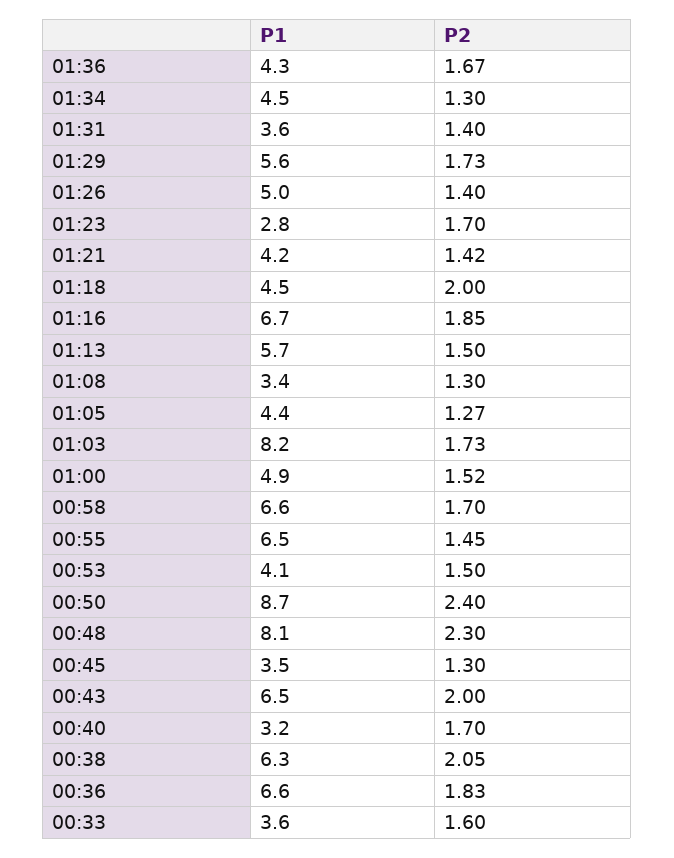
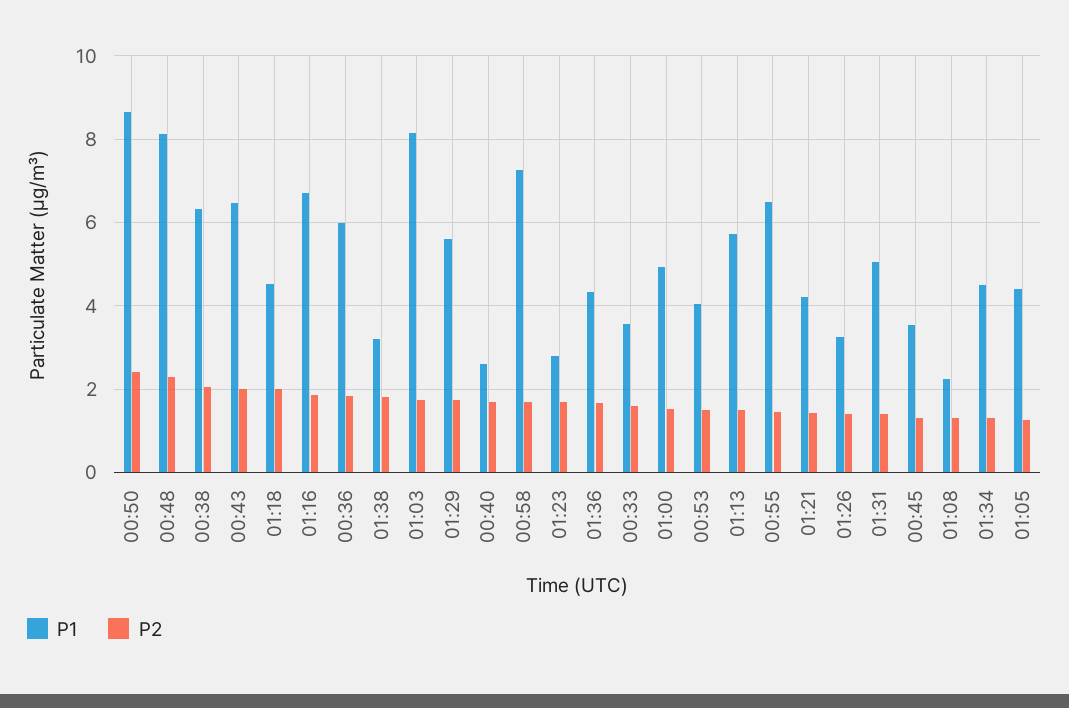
  {
    "P1": {
      "01:36": 4.3,
      "01:34": 4.5,
-     "01:31": 3.6,
+     "01:31": 5,
      "01:29": 5.6,
-     "01:26": 5,
+     "01:26": 3.2,
      "01:23": 2.8,
      "01:21": 4.2,
      "01:18": 4.5,
      "01:16": 6.7,
      "01:13": 5.7,
-     "01:08": 3.4,
+     "01:08": 2.2,
      "01:05": 4.4,
      "01:03": 8.2,
      "01:00": 4.9,
-     "00:58": 6.6,
+     "00:58": 7.2,
      "00:55": 6.5,
      "00:53": 4.1,
      "00:50": 8.7,
      "00:48": 8.1,
      "00:45": 3.5,
      "00:43": 6.5,
-     "00:40": 3.2,
+     "00:40": 2.6,
      "00:38": 6.3,
-     "00:36": 6.6,
+     "00:36": 6,
-     "00:33": 3.6
+     "00:33": 3.6,
+     "01:38": 3.2
    },
    "P2": {
      "01:36": 1.67,
      "01:34": 1.3,
      "01:31": 1.4,
      "01:29": 1.73,
      "01:26": 1.4,
      "01:23": 1.7,
      "01:21": 1.42,
      "01:18": 2,
      "01:16": 1.85,
      "01:13": 1.5,
      "01:08": 1.3,
      "01:05": 1.27,
      "01:03": 1.73,
      "01:00": 1.52,
      "00:58": 1.7,
      "00:55": 1.45,
      "00:53": 1.5,
      "00:50": 2.4,
      "00:48": 2.3,
      "00:45": 1.3,
      "00:43": 2,
      "00:40": 1.7,
      "00:38": 2.05,
      "00:36": 1.83,
-     "00:33": 1.6
+     "00:33": 1.6,
+     "01:38": 1.8
    }
  }

